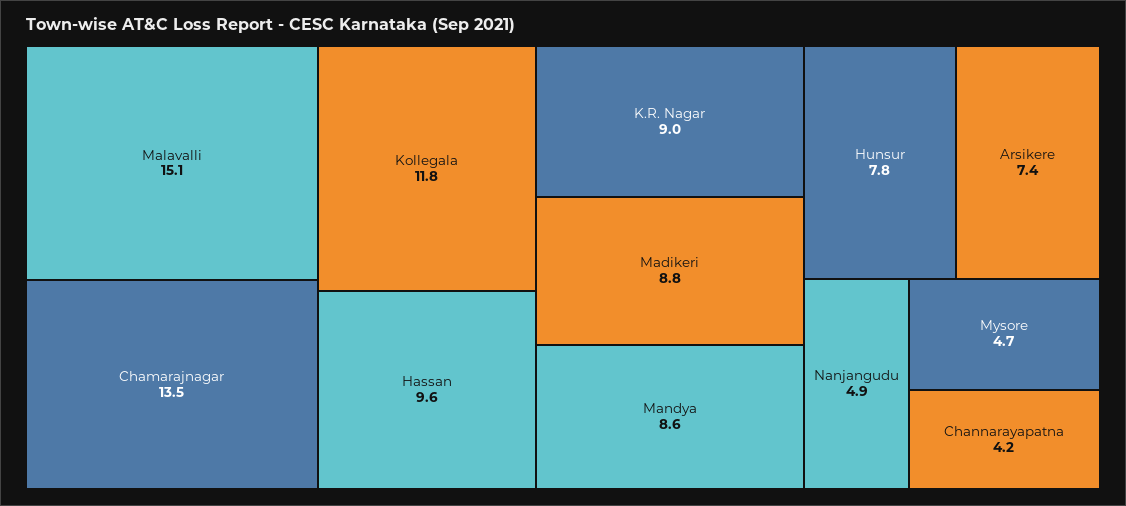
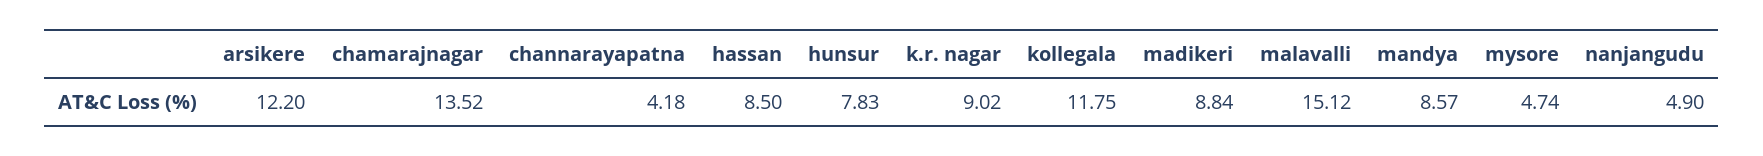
  {
    "Malavalli": 15.12,
    "Chamarajnagar": 13.52,
    "Kollegala": 11.75,
-   "Hassan": 9.6,
+   "Hassan": 8.5,
    "K.R. Nagar": 9.02,
    "Madikeri": 8.84,
    "Mandya": 8.57,
    "Hunsur": 7.83,
-   "Arsikere": 7.4,
+   "Arsikere": 12.2,
    "Nanjangudu": 4.9,
    "Mysore": 4.74,
    "Channarayapatna": 4.18
  }

